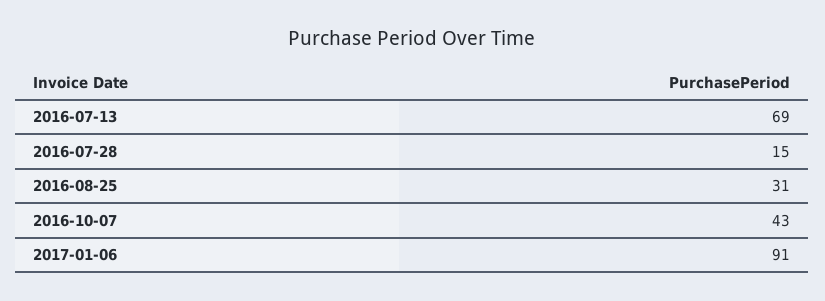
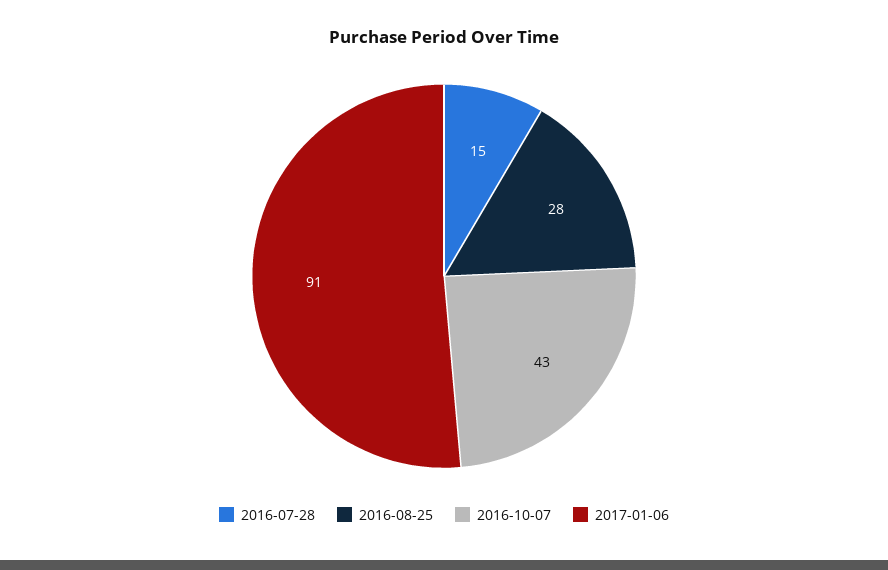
  {
-   "2016-07-13": 69,
    "2016-07-28": 15,
-   "2016-08-25": 31,
+   "2016-08-25": 28,
    "2016-10-07": 43,
    "2017-01-06": 91
  }

